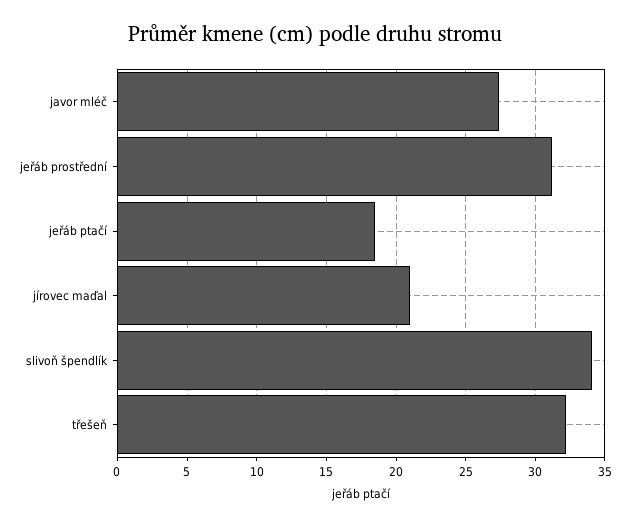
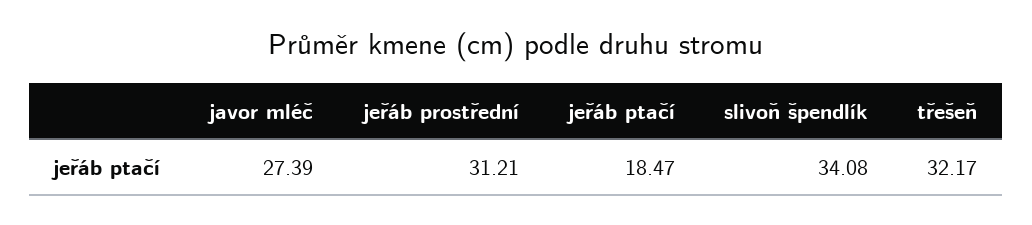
  {
    "javor mléč": 27.39,
    "jeřáb prostřední": 31.21,
    "jeřáb ptačí": 18.47,
-   "jírovec maďal": 21,
    "slivoň špendlík": 34.08,
    "třešeň": 32.17
  }

